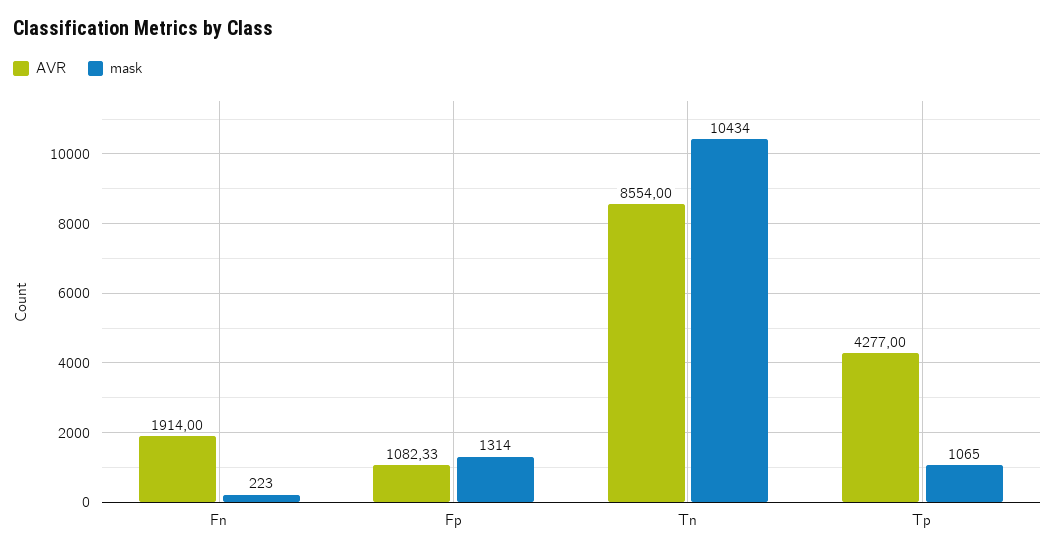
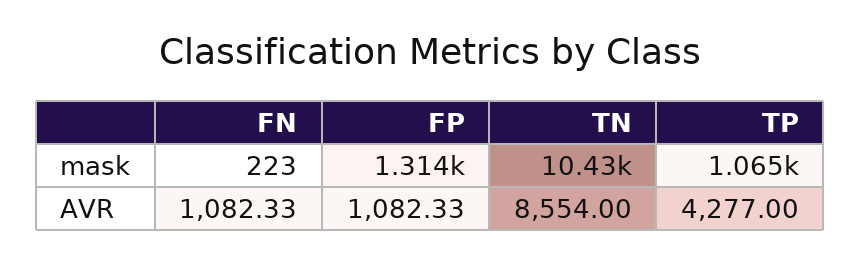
  {
    "AVR": {
-     "Fn": 1914,
+     "Fn": 1082.33,
      "Fp": 1082.33,
      "Tn": 8554,
      "Tp": 4277
    },
    "mask": {
      "Fn": 223,
      "Fp": 1314,
      "Tn": 10434,
      "Tp": 1065
    }
  }

